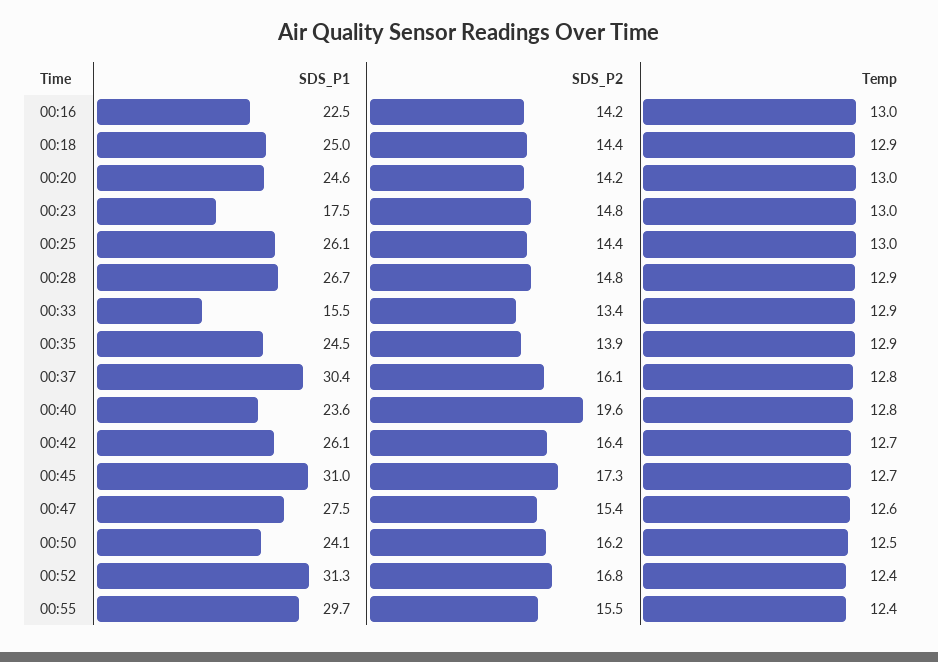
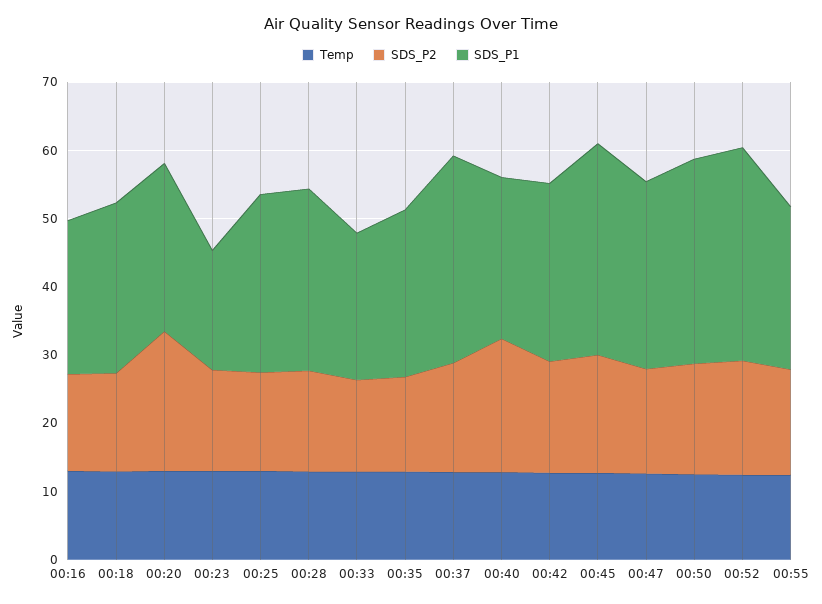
  {
    "SDS_P1": {
      "00:16": 22.5,
      "00:18": 25,
      "00:20": 24.6,
      "00:23": 17.5,
      "00:25": 26.1,
      "00:28": 26.7,
-     "00:33": 15.5,
+     "00:33": 22,
      "00:35": 24.5,
      "00:37": 30.4,
      "00:40": 23.6,
      "00:42": 26.1,
      "00:45": 31,
      "00:47": 27.5,
-     "00:50": 24.1,
+     "00:50": 30,
      "00:52": 31.3,
-     "00:55": 29.7
+     "00:55": 24
    },
    "SDS_P2": {
      "00:16": 14.2,
      "00:18": 14.4,
-     "00:20": 14.2,
+     "00:20": 20,
      "00:23": 14.8,
      "00:25": 14.4,
      "00:28": 14.8,
      "00:33": 13.4,
      "00:35": 13.9,
      "00:37": 16.1,
      "00:40": 19.6,
      "00:42": 16.4,
      "00:45": 17.3,
      "00:47": 15.4,
      "00:50": 16.2,
      "00:52": 16.8,
      "00:55": 15.5
    },
    "Temp": {
      "00:16": 13,
      "00:18": 12.9,
      "00:20": 13,
      "00:23": 13,
      "00:25": 13,
      "00:28": 12.9,
      "00:33": 12.9,
      "00:35": 12.9,
      "00:37": 12.8,
      "00:40": 12.8,
      "00:42": 12.7,
      "00:45": 12.7,
      "00:47": 12.6,
      "00:50": 12.5,
      "00:52": 12.4,
      "00:55": 12.4
    }
  }

